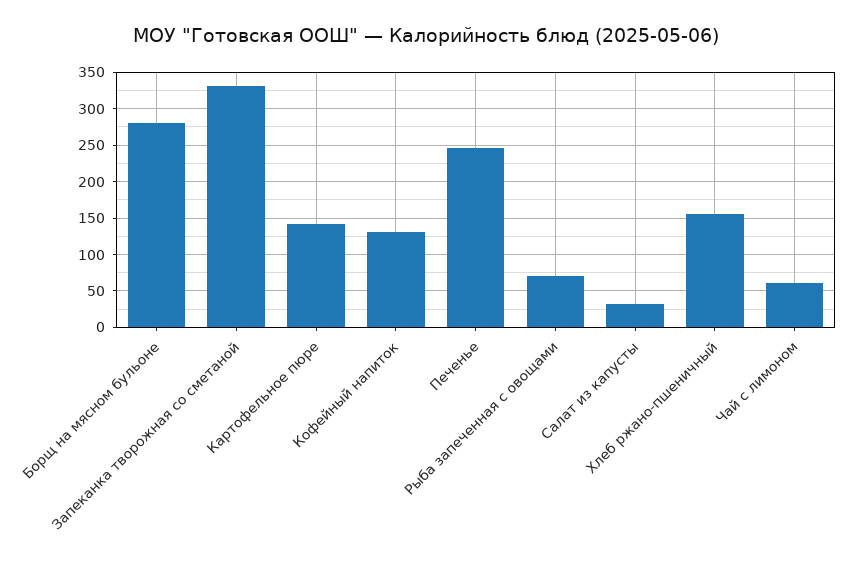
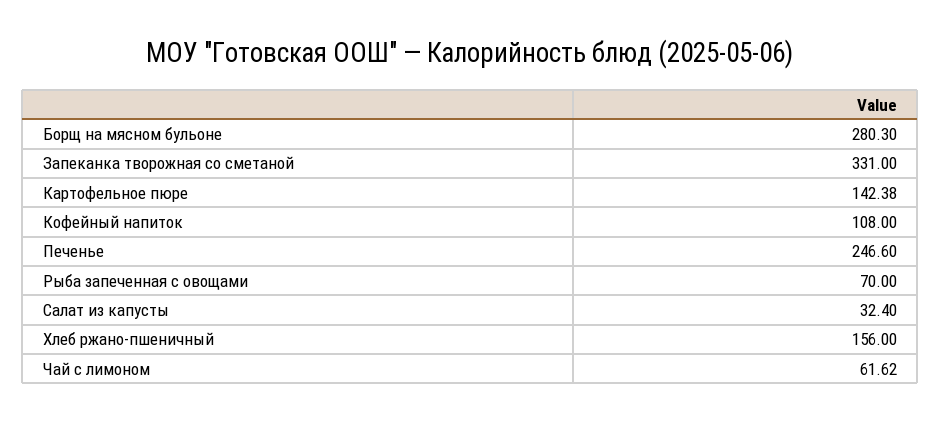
  {
    "Борщ на мясном бульоне": 280.3,
    "Запеканка творожная со сметаной": 331,
    "Картофельное пюре": 142.38,
-   "Кофейный напиток": 130,
+   "Кофейный напиток": 108,
    "Печенье": 246.6,
    "Рыба запеченная с овощами": 70,
    "Салат из капусты": 32.4,
    "Хлеб ржано-пшеничный": 156,
    "Чай с лимоном": 61.62
  }

